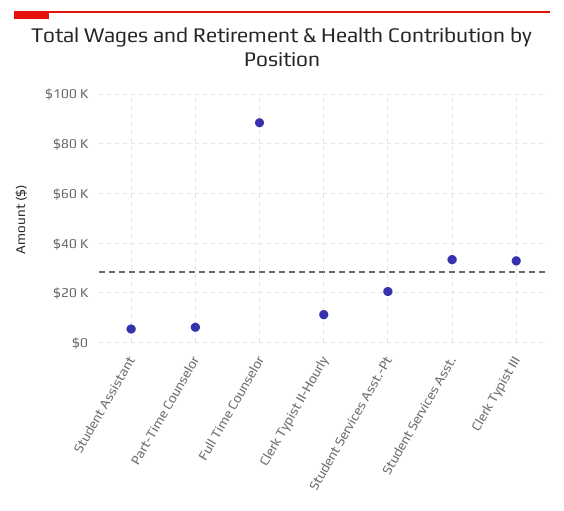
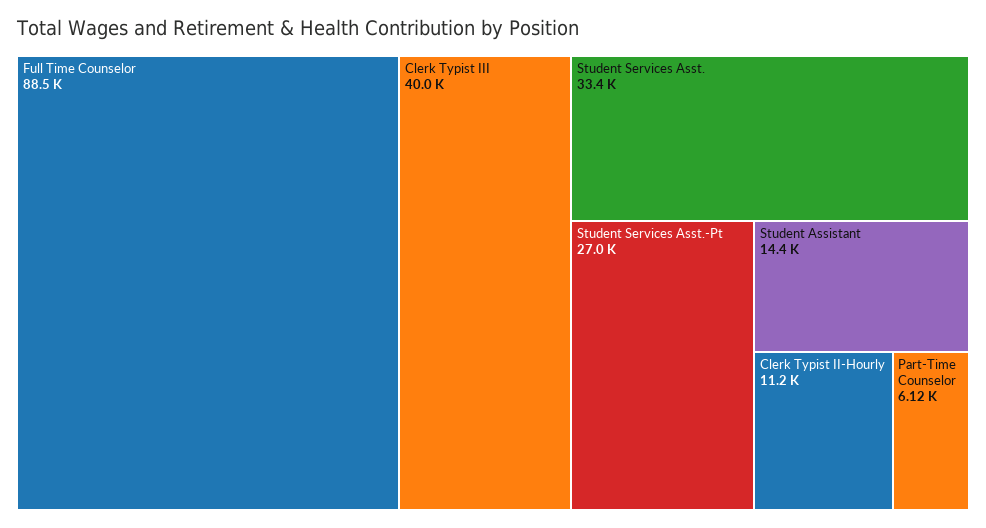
  {
-   "Student Assistant": 5000,
+   "Student Assistant": 14400,
    "Part-Time Counselor": 6120,
    "Full Time Counselor": 88500,
    "Clerk Typist II-Hourly": 11200,
-   "Student Services Asst.-Pt": 20000,
+   "Student Services Asst.-Pt": 27000,
    "Student Services Asst.": 33400,
-   "Clerk Typist III": 32500
+   "Clerk Typist III": 40000
  }

